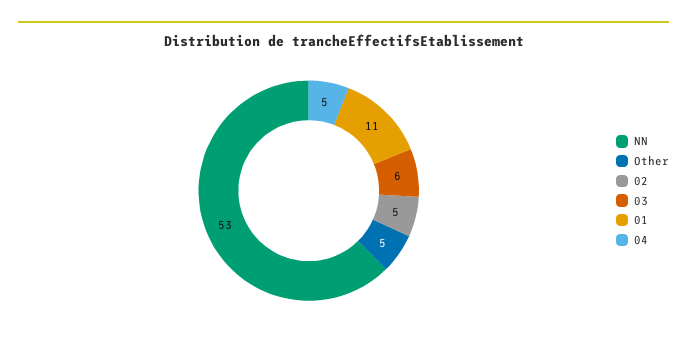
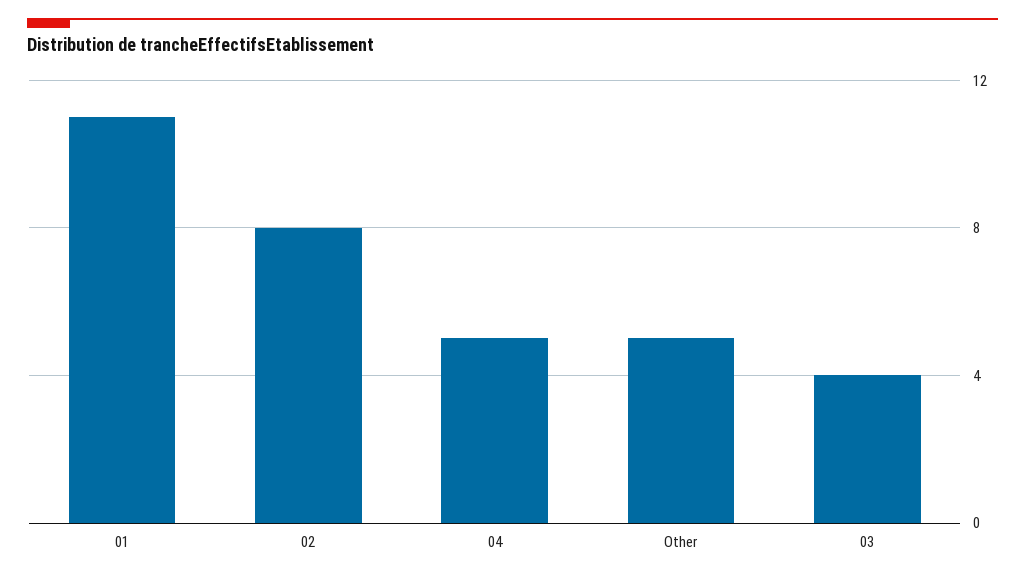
  {
-   "NN": 53,
    "Other": 5,
-   "02": 5,
+   "02": 8,
-   "03": 6,
+   "03": 4,
    "01": 11,
    "04": 5
  }

